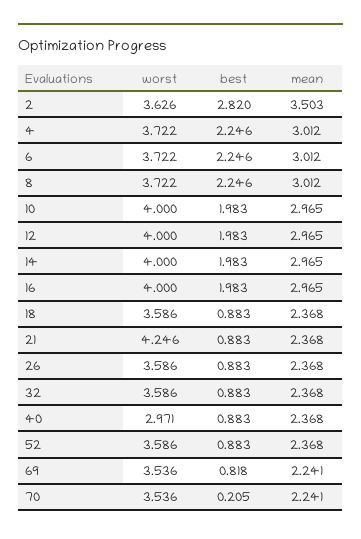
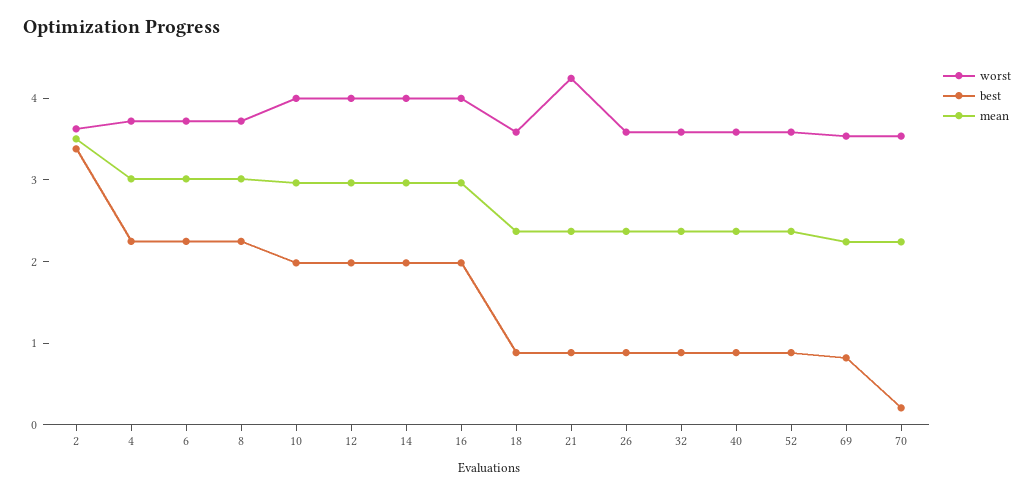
  {
    "worst": {
      "2": 3.626,
      "4": 3.722,
      "6": 3.722,
      "8": 3.722,
      "10": 4,
      "12": 4,
      "14": 4,
      "16": 4,
      "18": 3.586,
      "21": 4.246,
      "26": 3.586,
      "32": 3.586,
-     "40": 2.971,
+     "40": 3.6,
      "52": 3.586,
      "69": 3.536,
      "70": 3.536
    },
    "best": {
-     "2": 2.82,
+     "2": 3.4,
      "4": 2.246,
      "6": 2.246,
      "8": 2.246,
      "10": 1.983,
      "12": 1.983,
      "14": 1.983,
      "16": 1.983,
      "18": 0.883,
      "21": 0.883,
      "26": 0.883,
      "32": 0.883,
      "40": 0.883,
      "52": 0.883,
      "69": 0.818,
      "70": 0.205
    },
    "mean": {
      "2": 3.503,
      "4": 3.012,
      "6": 3.012,
      "8": 3.012,
      "10": 2.965,
      "12": 2.965,
      "14": 2.965,
      "16": 2.965,
      "18": 2.368,
      "21": 2.368,
      "26": 2.368,
      "32": 2.368,
      "40": 2.368,
      "52": 2.368,
      "69": 2.241,
      "70": 2.241
    }
  }

